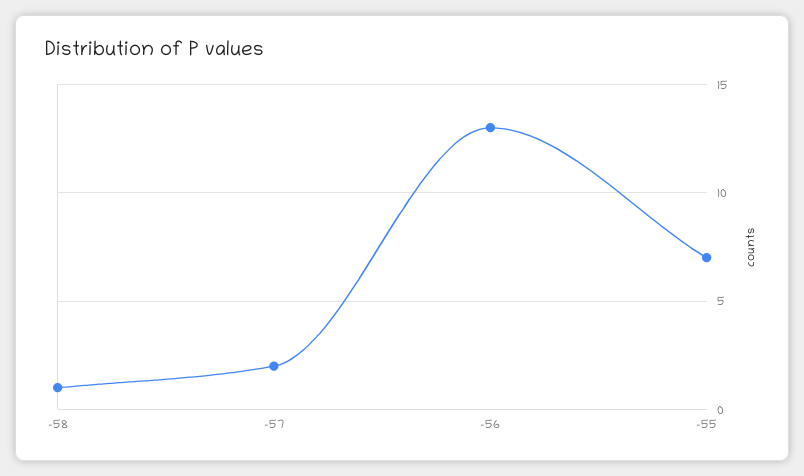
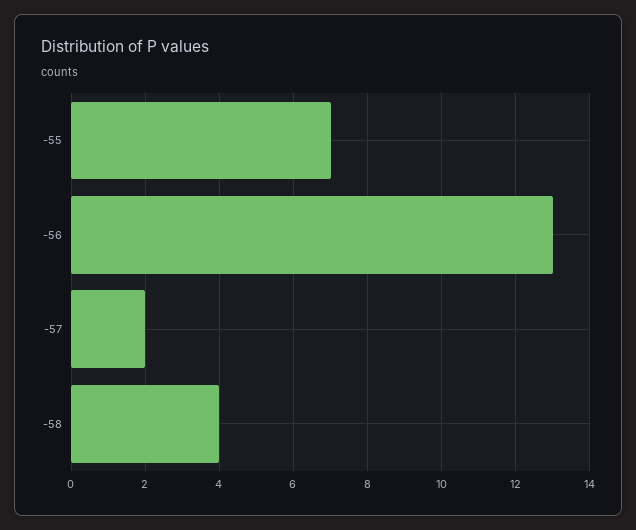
  {
-   "-58": 1,
+   "-58": 4,
    "-57": 2,
    "-56": 13,
    "-55": 7
  }

